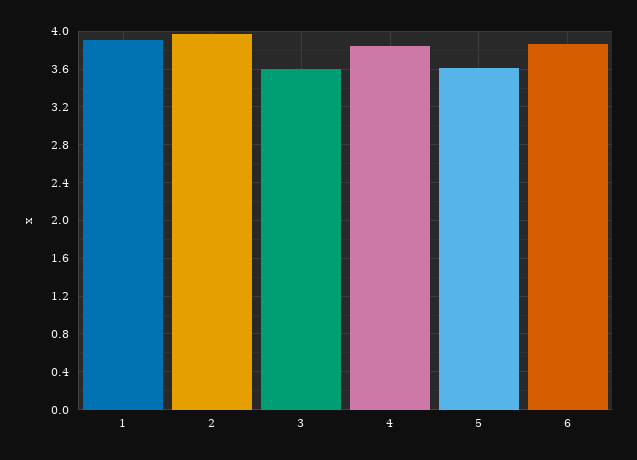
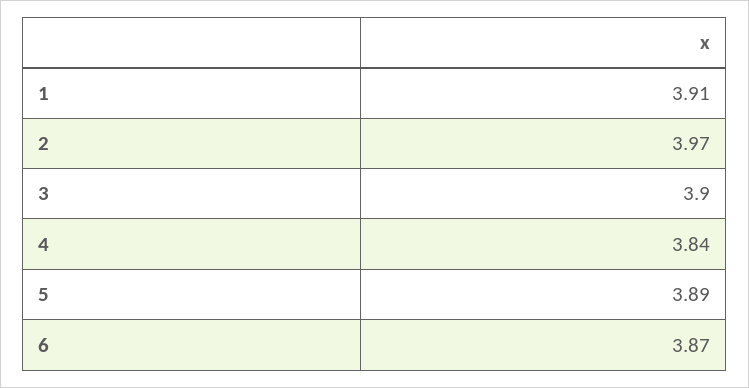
  {
    "1": 3.91,
    "2": 3.97,
-   "3": 3.6,
+   "3": 3.9,
    "4": 3.84,
-   "5": 3.6,
+   "5": 3.89,
    "6": 3.87
  }

